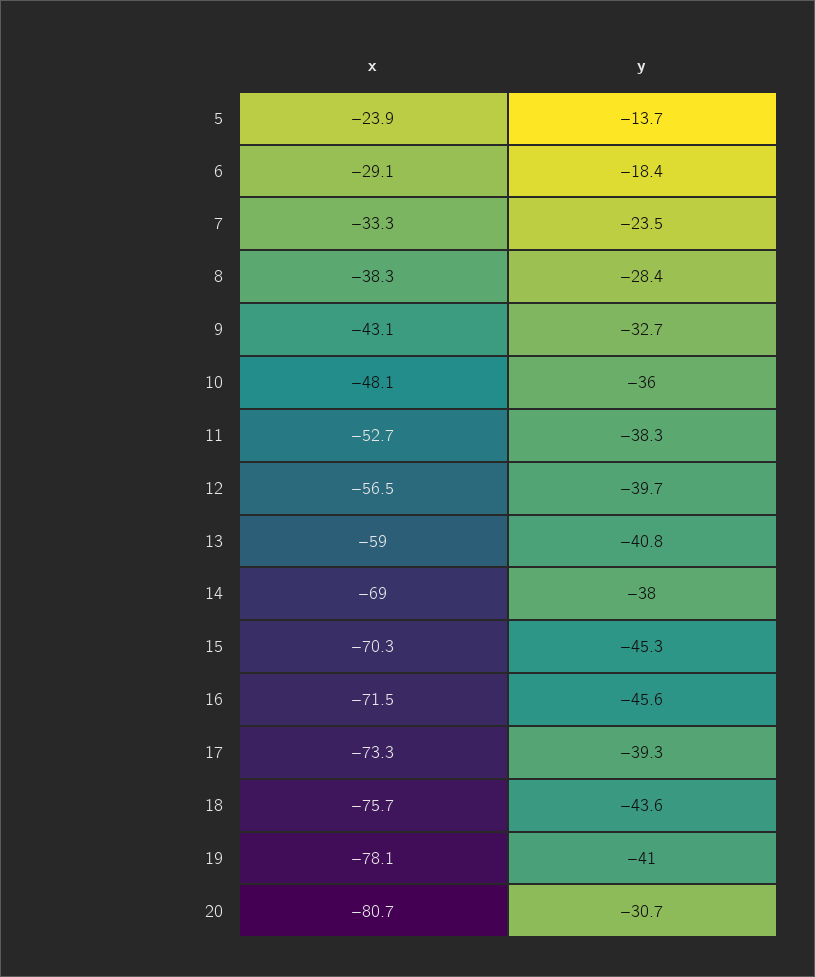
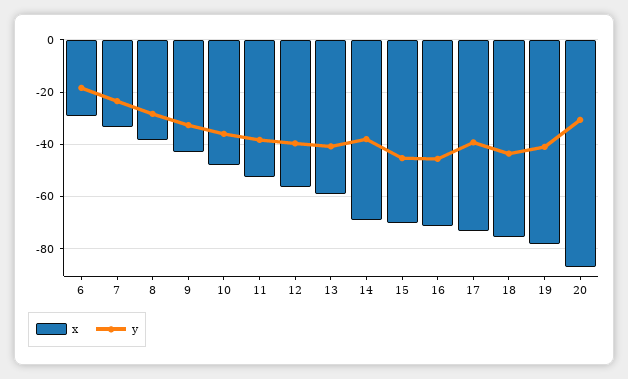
  {
    "x": {
-     "5": -23.9,
      "6": -29.1,
      "7": -33.3,
      "8": -38.3,
      "9": -43.1,
      "10": -48.1,
      "11": -52.7,
      "12": -56.5,
      "13": -59,
      "14": -69,
      "15": -70.3,
      "16": -71.5,
      "17": -73.3,
      "18": -75.7,
      "19": -78.1,
-     "20": -80.7
+     "20": -87.5
    },
    "y": {
-     "5": -13.7,
      "6": -18.4,
      "7": -23.5,
      "8": -28.4,
      "9": -32.7,
      "10": -36,
      "11": -38.3,
      "12": -39.7,
      "13": -40.8,
      "14": -38,
      "15": -45.3,
      "16": -45.6,
      "17": -39.3,
      "18": -43.6,
      "19": -41,
      "20": -30.7
    }
  }

